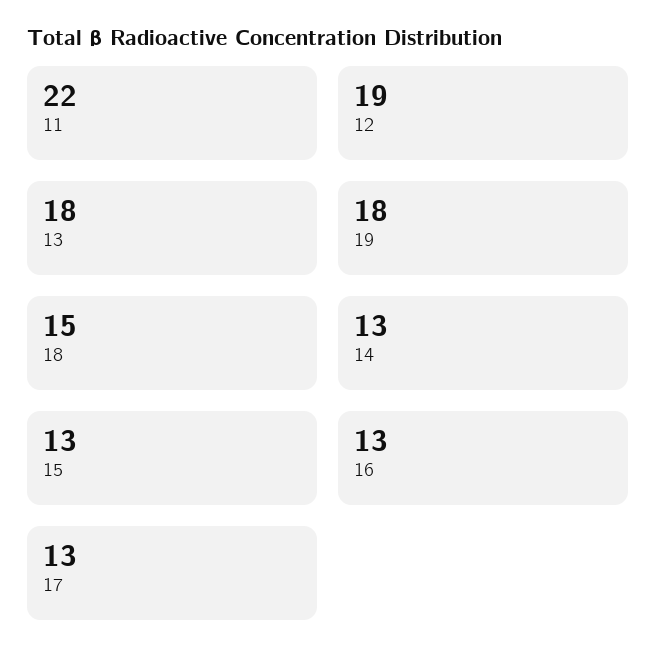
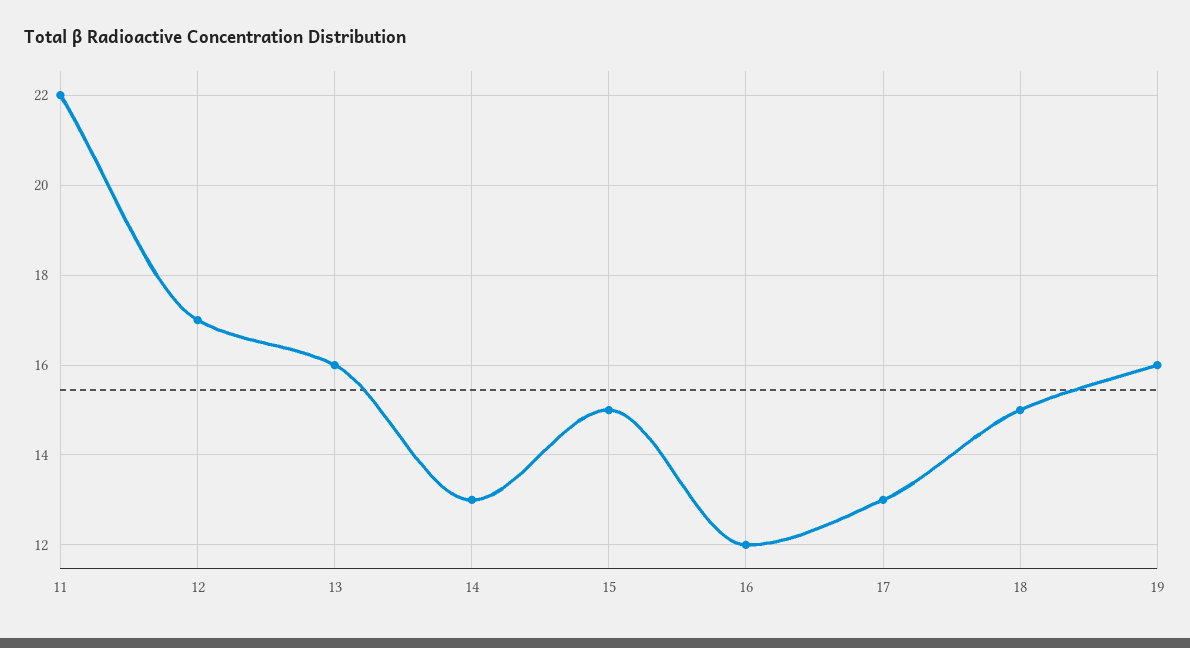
  {
    "11": 22,
-   "12": 19,
+   "12": 17,
-   "13": 18,
+   "13": 16,
-   "19": 18,
+   "19": 16,
    "18": 15,
    "14": 13,
-   "15": 13,
+   "15": 15,
-   "16": 13,
+   "16": 12,
    "17": 13
  }

